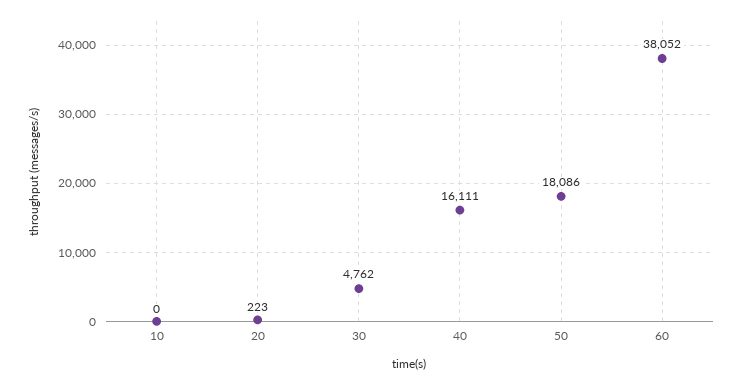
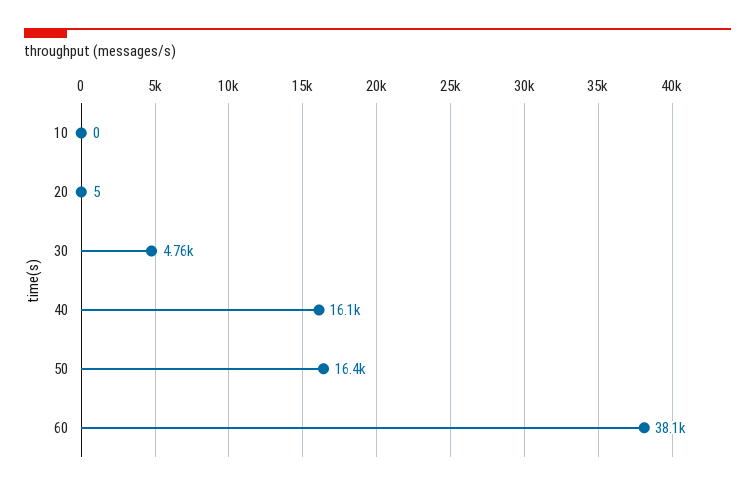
  {
    "10": 0,
-   "20": 223,
+   "20": 5,
    "30": 4762,
    "40": 16111,
-   "50": 18086,
+   "50": 16400,
    "60": 38052
  }

